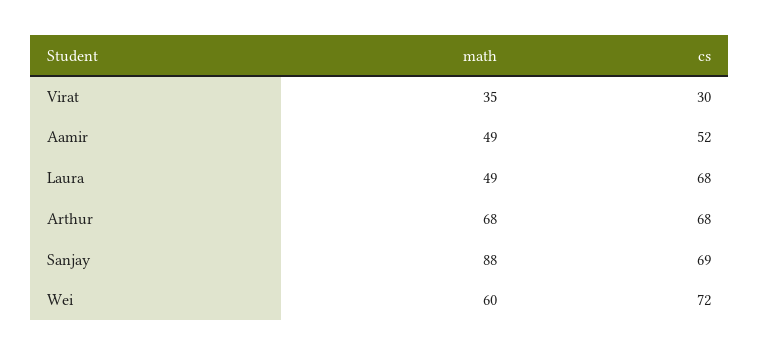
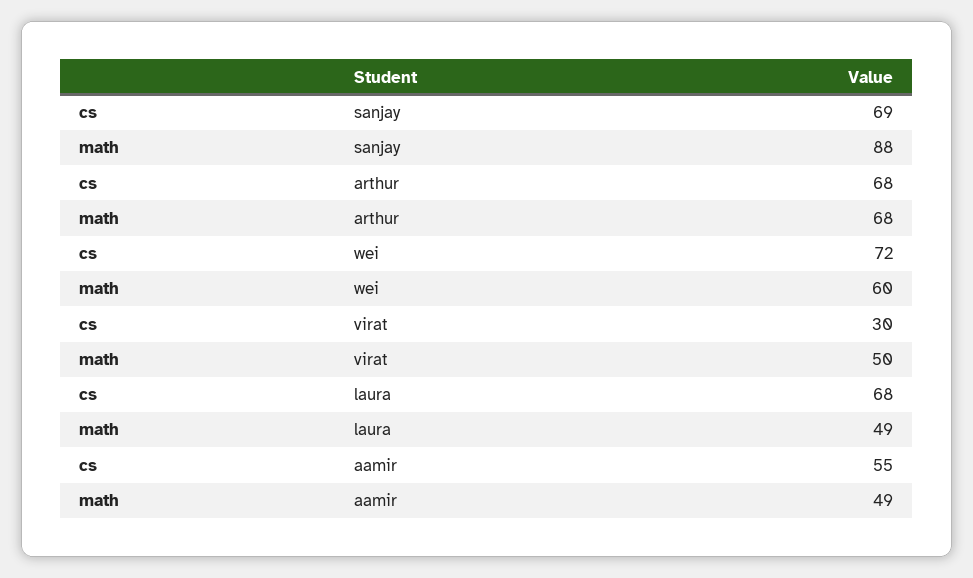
  {
    "math": {
-     "Virat": 35,
+     "Virat": 50,
      "Aamir": 49,
      "Laura": 49,
      "Arthur": 68,
      "Sanjay": 88,
      "Wei": 60
    },
    "cs": {
      "Virat": 30,
-     "Aamir": 52,
+     "Aamir": 55,
      "Laura": 68,
      "Arthur": 68,
      "Sanjay": 69,
      "Wei": 72
    }
  }

